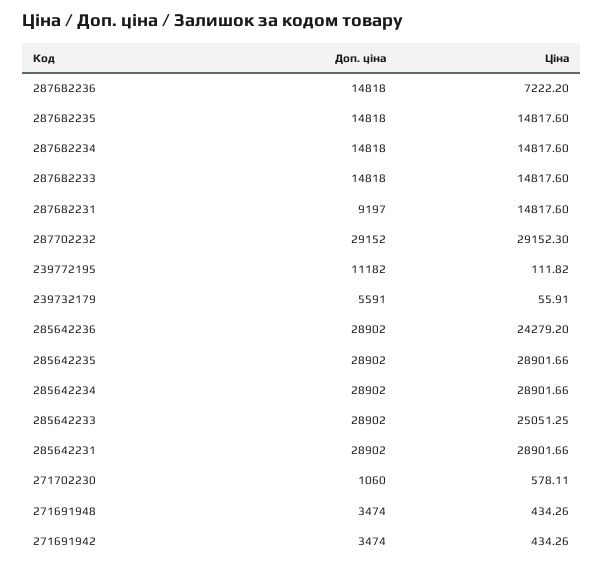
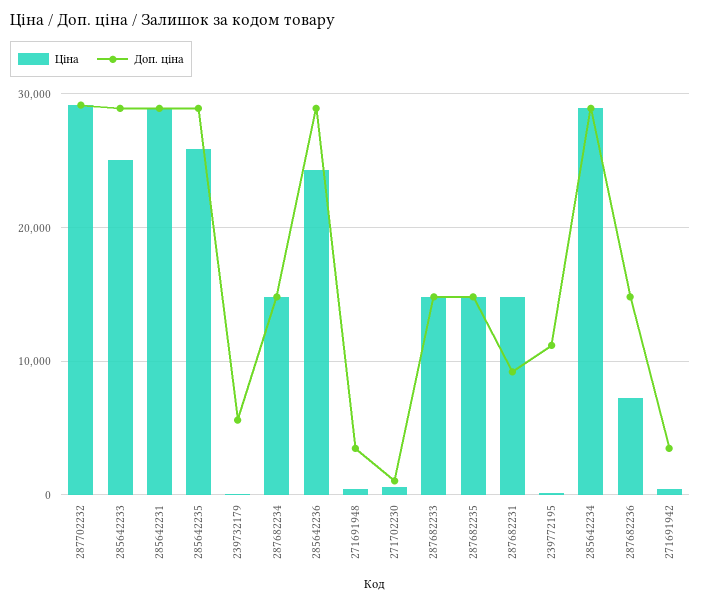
  {
    "Доп. ціна": {
      "287682236": 14818,
      "287682235": 14818,
      "287682234": 14818,
      "287682233": 14818,
      "287682231": 9197,
      "287702232": 29152,
      "239772195": 11182,
      "239732179": 5591,
      "285642236": 28902,
      "285642235": 28902,
      "285642234": 28902,
      "285642233": 28902,
      "285642231": 28902,
      "271702230": 1060,
      "271691948": 3474,
      "271691942": 3474
    },
    "Ціна": {
      "287682236": 7222.2,
      "287682235": 14817.6,
      "287682234": 14817.6,
      "287682233": 14817.6,
      "287682231": 14817.6,
      "287702232": 29152.3,
      "239772195": 111.82,
      "239732179": 55.91,
      "285642236": 24279.2,
-     "285642235": 28901.66,
+     "285642235": 26000,
      "285642234": 28901.66,
      "285642233": 25051.25,
      "285642231": 28901.66,
      "271702230": 578.11,
      "271691948": 434.26,
      "271691942": 434.26
    }
  }

